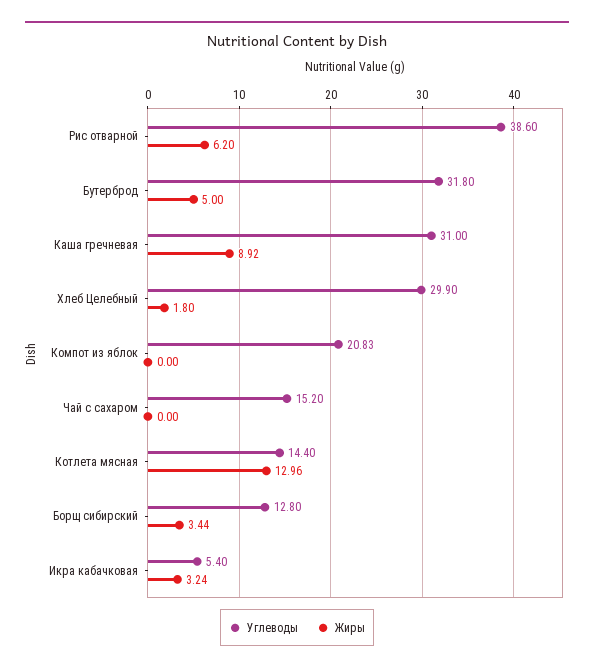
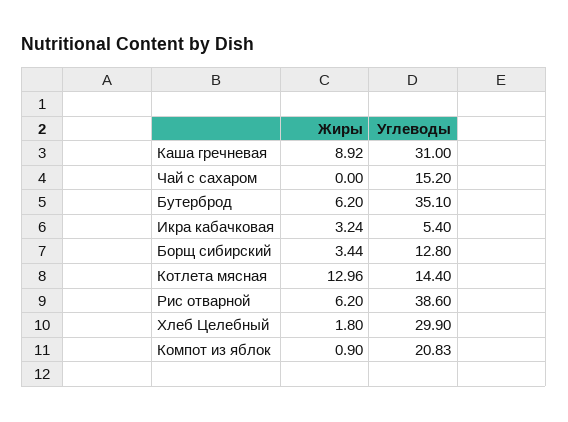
  {
    "Углеводы": {
      "Рис отварной": 38.6,
-     "Бутерброд": 31.8,
+     "Бутерброд": 35.1,
      "Каша гречневая": 31,
      "Хлеб Целебный": 29.9,
      "Компот из яблок": 20.83,
      "Чай с сахаром": 15.2,
      "Котлета мясная": 14.4,
      "Борщ сибирский": 12.8,
      "Икра кабачковая": 5.4
    },
    "Жиры": {
      "Рис отварной": 6.2,
-     "Бутерброд": 5,
+     "Бутерброд": 6.2,
      "Каша гречневая": 8.92,
      "Хлеб Целебный": 1.8,
-     "Компот из яблок": 0,
+     "Компот из яблок": 0.9,
      "Чай с сахаром": 0,
      "Котлета мясная": 12.96,
      "Борщ сибирский": 3.44,
      "Икра кабачковая": 3.24
    }
  }

